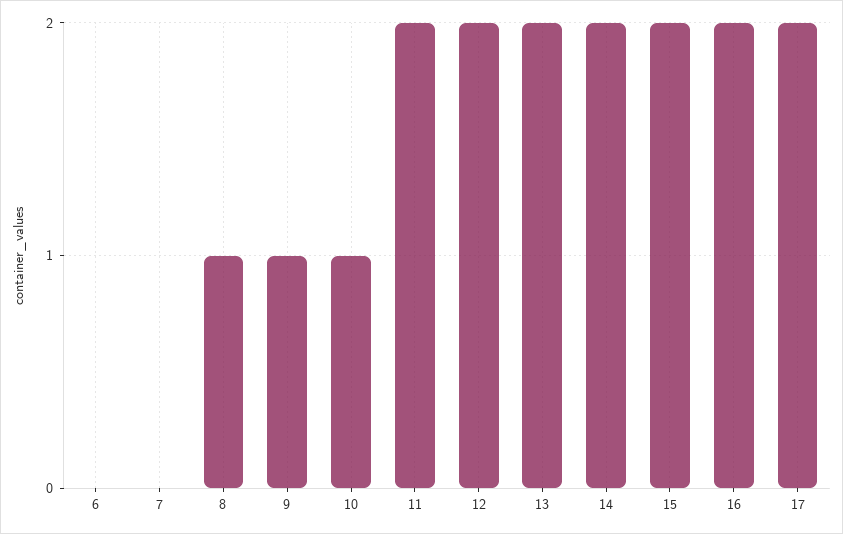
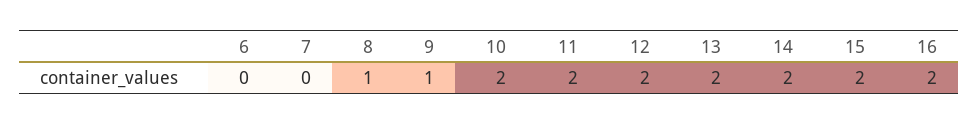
  {
    "6": 0,
    "7": 0,
    "8": 1,
    "9": 1,
-   "10": 1,
+   "10": 2,
    "11": 2,
    "12": 2,
    "13": 2,
    "14": 2,
    "15": 2,
-   "16": 2,
+   "16": 2
-   "17": 2
  }

